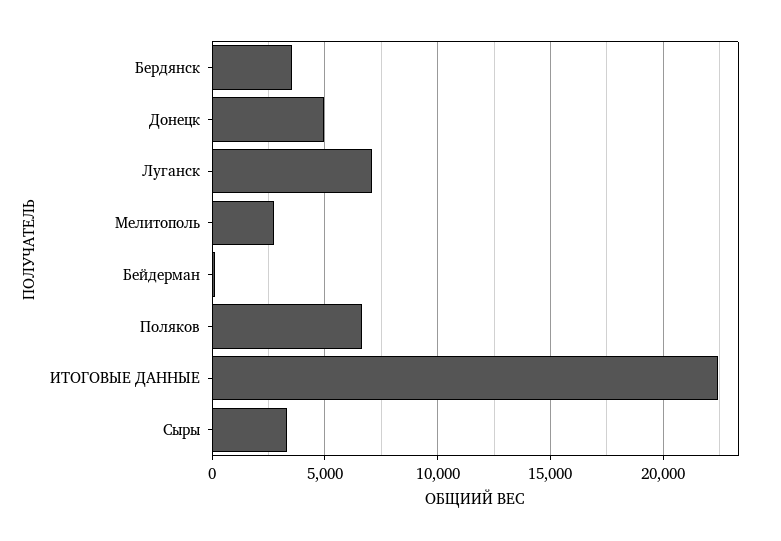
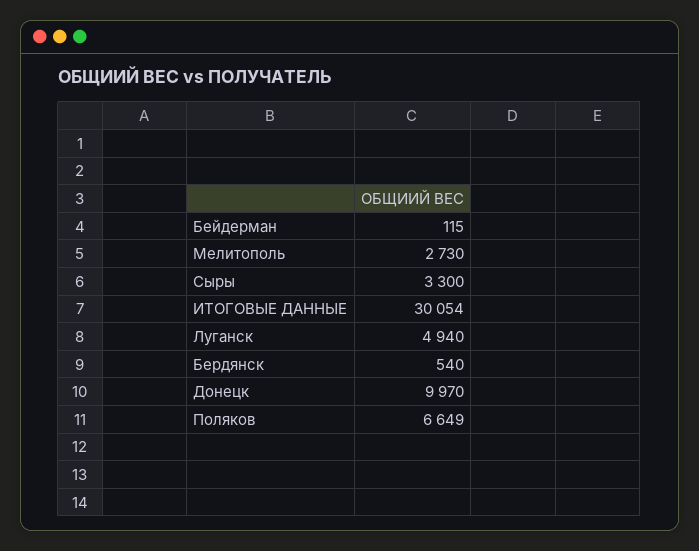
  {
-   "Бердянск": 3500,
+   "Бердянск": 540,
-   "Донецк": 5000,
+   "Донецк": 9970,
-   "Луганск": 7000,
+   "Луганск": 4940,
    "Мелитополь": 2730,
    "Бейдерман": 115,
    "Поляков": 6649,
-   "ИТОГОВЫЕ ДАННЫЕ": 22500,
+   "ИТОГОВЫЕ ДАННЫЕ": 30054,
    "Сыры": 3300
  }

